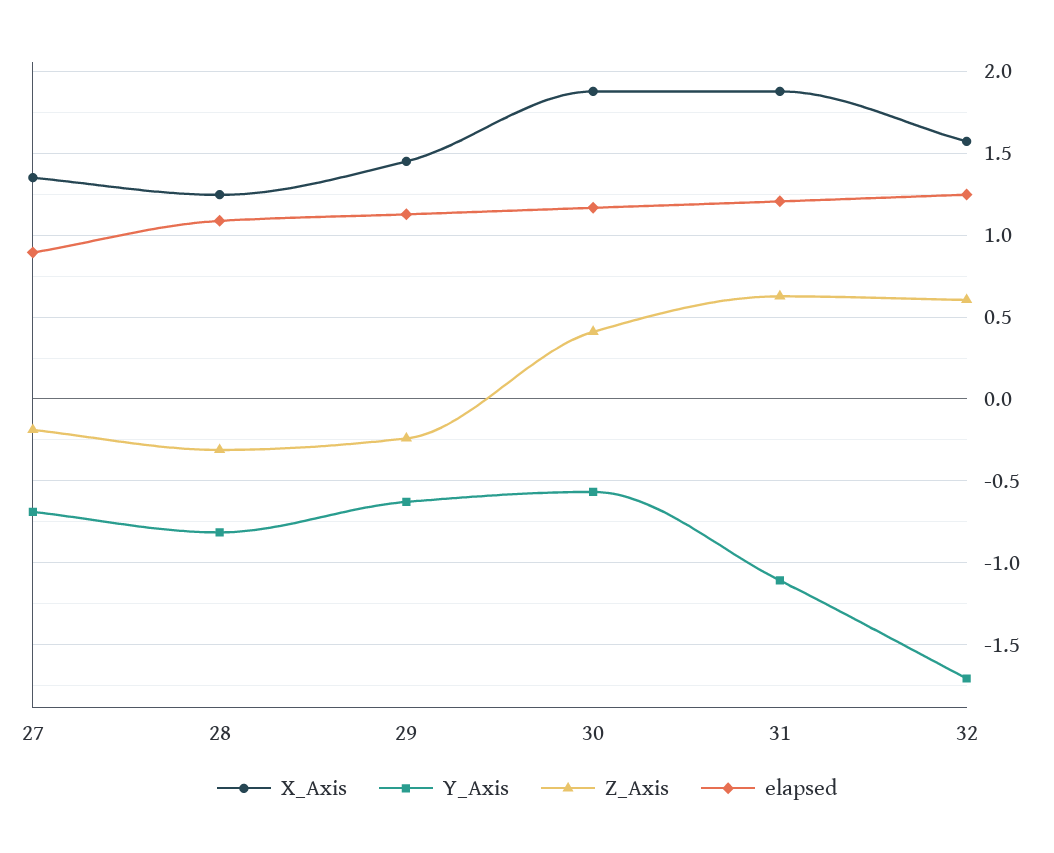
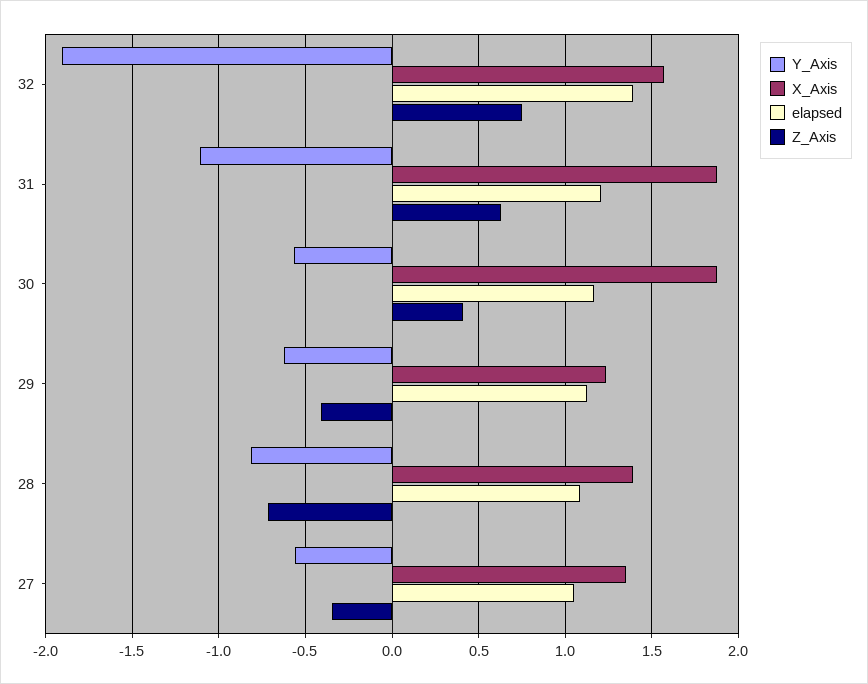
  {
    "X_Axis": {
      "27": 1.35,
-     "28": 1.25,
+     "28": 1.4,
-     "29": 1.45,
+     "29": 1.25,
      "30": 1.9,
      "31": 1.9,
      "32": 1.55
    },
    "Y_Axis": {
-     "27": -0.7,
+     "27": -0.55,
      "28": -0.8,
      "29": -0.65,
      "30": -0.55,
      "31": -1.1,
-     "32": -1.7
+     "32": -1.9
    },
    "Z_Axis": {
-     "27": -0.2,
+     "27": -0.35,
-     "28": -0.3,
+     "28": -0.7,
-     "29": -0.25,
+     "29": -0.4,
      "30": 0.4,
      "31": 0.65,
-     "32": 0.6
+     "32": 0.75
    },
    "elapsed": {
-     "27": 0.9,
+     "27": 1.05,
      "28": 1.1,
      "29": 1.15,
      "30": 1.15,
      "31": 1.2,
-     "32": 1.25
+     "32": 1.4
    }
  }

